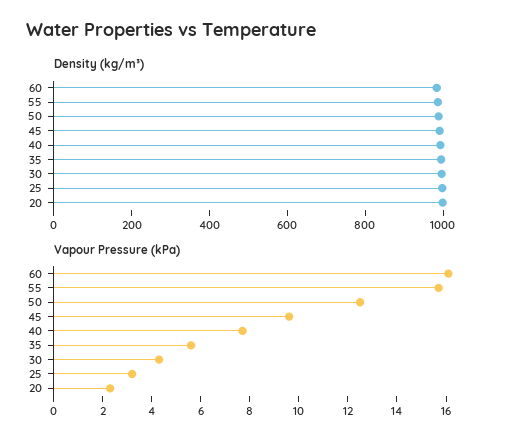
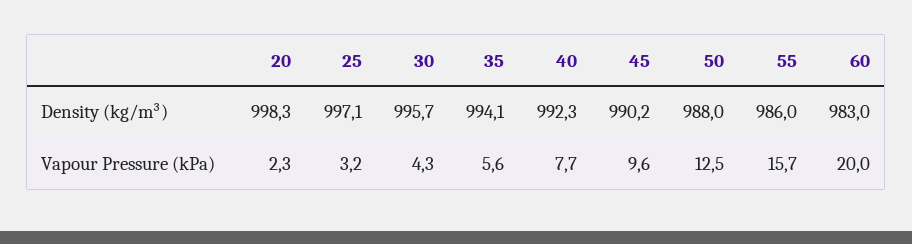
  {
    "Density (kg/m³)": {
      "60": 983,
      "55": 986,
      "50": 988,
      "45": 990.2,
      "40": 992.3,
      "35": 994.1,
      "30": 995.7,
      "25": 997.1,
      "20": 998.3
    },
    "Vapour Pressure (kPa)": {
-     "60": 16,
+     "60": 20,
      "55": 15.7,
      "50": 12.5,
      "45": 9.6,
      "40": 7.7,
      "35": 5.6,
      "30": 4.3,
      "25": 3.2,
      "20": 2.3
    }
  }

